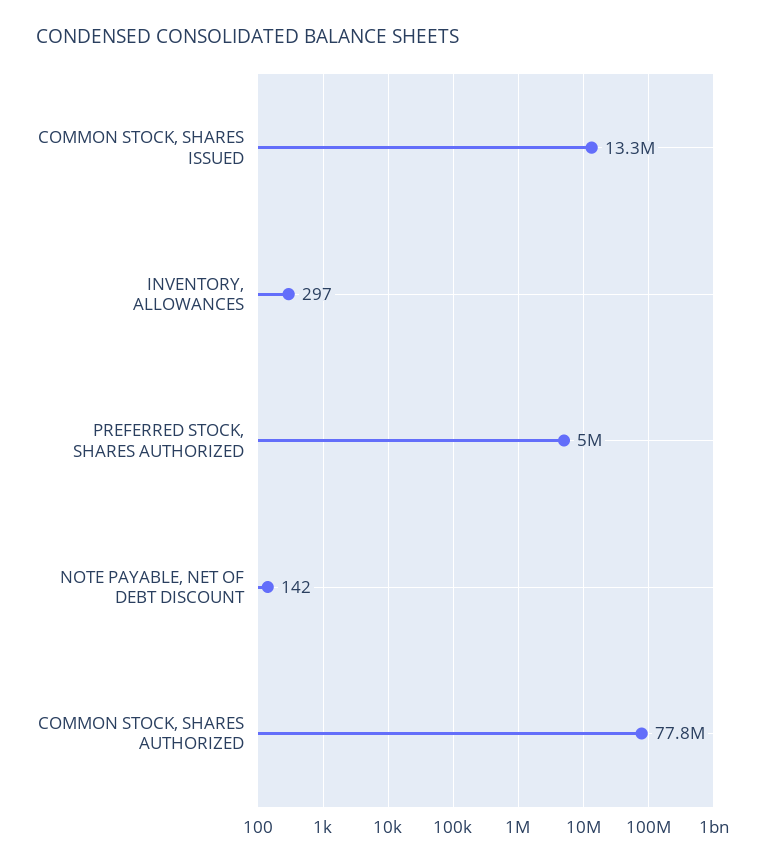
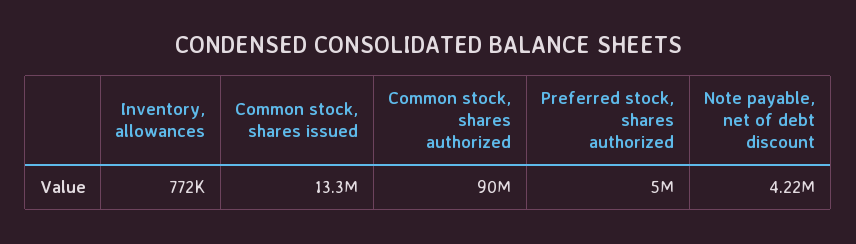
  {
    "COMMON STOCK, SHARES ISSUED": 13300000,
-   "INVENTORY, ALLOWANCES": 297,
+   "INVENTORY, ALLOWANCES": 772000,
    "PREFERRED STOCK, SHARES AUTHORIZED": 5000000,
-   "NOTE PAYABLE, NET OF DEBT DISCOUNT": 142,
+   "NOTE PAYABLE, NET OF DEBT DISCOUNT": 4220000,
-   "COMMON STOCK, SHARES AUTHORIZED": 77800000
+   "COMMON STOCK, SHARES AUTHORIZED": 90000000
  }

